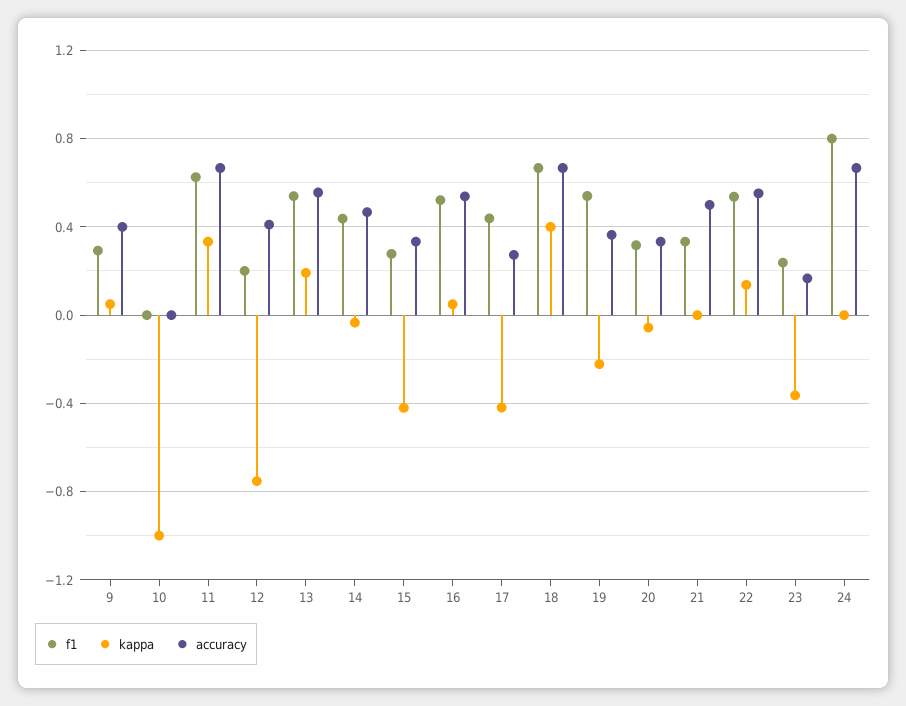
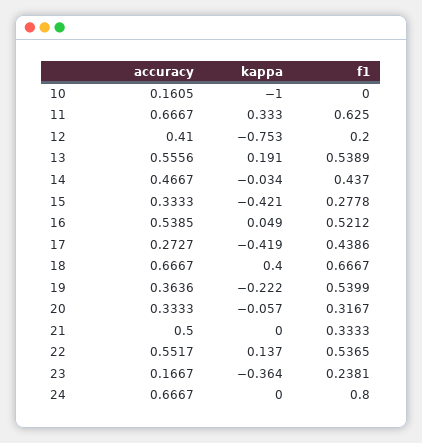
  {
    "f1": {
-     "9": 0.3,
      "10": 0,
      "11": 0.625,
      "12": 0.2,
      "13": 0.5389,
      "14": 0.437,
      "15": 0.2778,
      "16": 0.5212,
      "17": 0.4386,
      "18": 0.6667,
      "19": 0.5399,
      "20": 0.3167,
      "21": 0.3333,
      "22": 0.5365,
      "23": 0.2381,
      "24": 0.8
    },
    "kappa": {
-     "9": 0.05,
      "10": -1,
      "11": 0.333,
      "12": -0.753,
      "13": 0.191,
      "14": -0.034,
      "15": -0.421,
      "16": 0.049,
      "17": -0.419,
      "18": 0.4,
      "19": -0.222,
      "20": -0.057,
      "21": 0,
      "22": 0.137,
      "23": -0.364,
      "24": 0
    },
    "accuracy": {
-     "9": 0.4,
-     "10": 0,
+     "10": 0.1605,
      "11": 0.6667,
      "12": 0.41,
      "13": 0.5556,
      "14": 0.4667,
      "15": 0.3333,
      "16": 0.5385,
      "17": 0.2727,
      "18": 0.6667,
      "19": 0.3636,
      "20": 0.3333,
      "21": 0.5,
      "22": 0.5517,
      "23": 0.1667,
      "24": 0.6667
    }
  }

